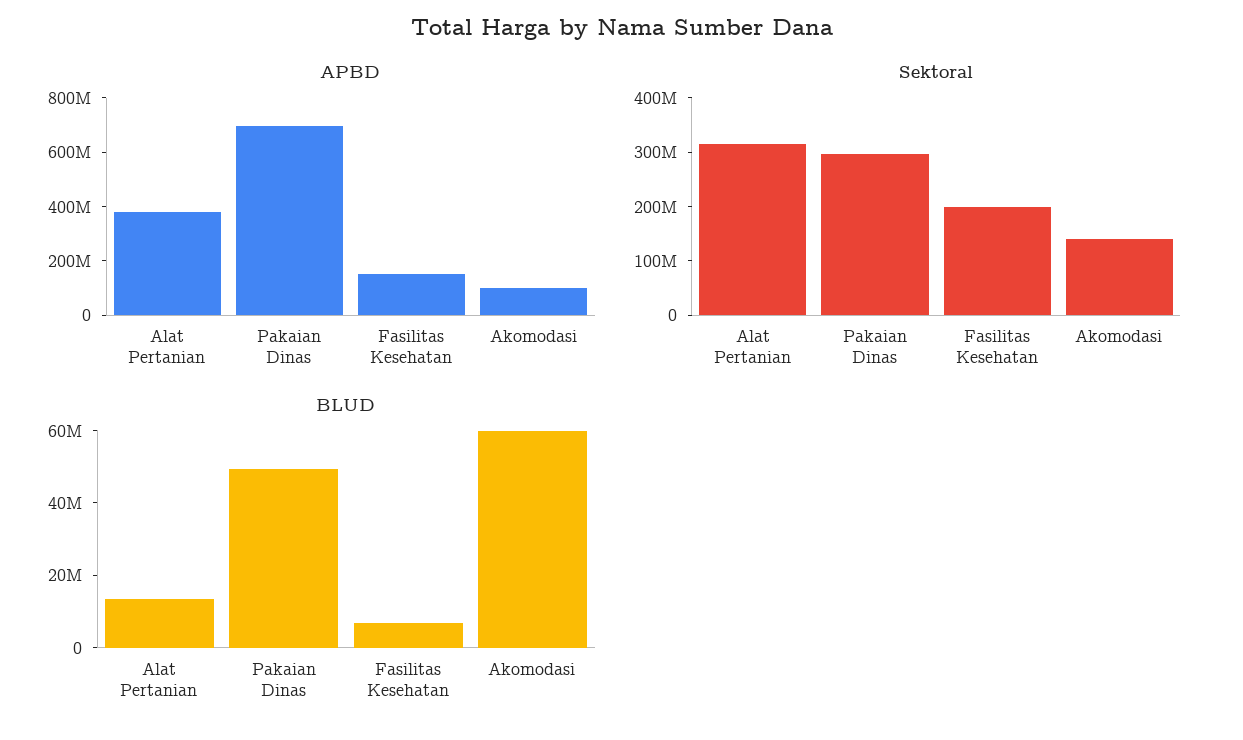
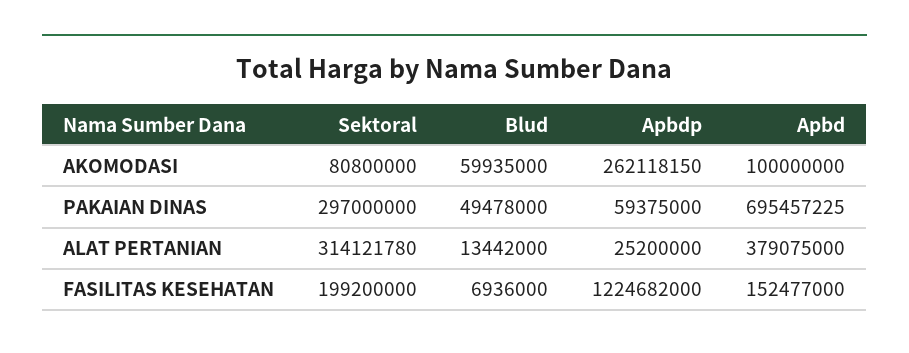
  {
    "APBD": {
      "Alat Pertanian": 379075000,
      "Pakaian Dinas": 695457225,
      "Fasilitas Kesehatan": 152477000,
      "Akomodasi": 100000000
    },
    "Sektoral": {
      "Alat Pertanian": 314121780,
      "Pakaian Dinas": 297000000,
      "Fasilitas Kesehatan": 199200000,
-     "Akomodasi": 140000000
+     "Akomodasi": 80800000
    },
    "BLUD": {
      "Alat Pertanian": 13442000,
      "Pakaian Dinas": 49478000,
      "Fasilitas Kesehatan": 6936000,
      "Akomodasi": 59935000
-   }
+   },
+   "Apbdp": {
+     "Akomodasi": 262118150,
+     "Pakaian Dinas": 59375000,
+     "Alat Pertanian": 25200000,
+     "Fasilitas Kesehatan": 1224682000
+   }
  }

